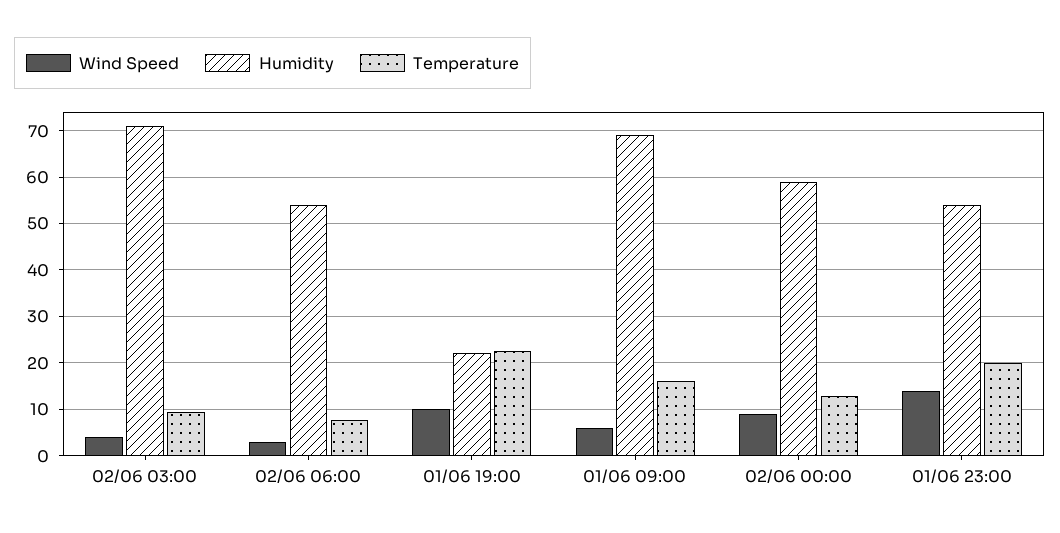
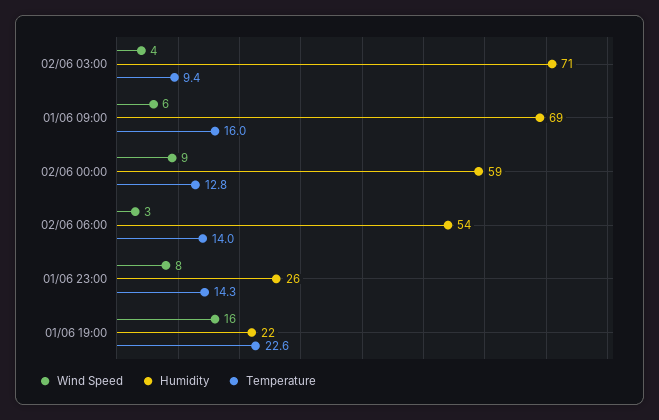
  {
    "Wind Speed": {
      "02/06 03:00": 4,
      "02/06 06:00": 3,
-     "01/06 19:00": 10,
+     "01/06 19:00": 16,
      "01/06 09:00": 6,
      "02/06 00:00": 9,
-     "01/06 23:00": 14
+     "01/06 23:00": 8
    },
    "Humidity": {
      "02/06 03:00": 71,
      "02/06 06:00": 54,
      "01/06 19:00": 22,
      "01/06 09:00": 69,
      "02/06 00:00": 59,
-     "01/06 23:00": 54
+     "01/06 23:00": 26
    },
    "Temperature": {
      "02/06 03:00": 9.4,
-     "02/06 06:00": 8,
+     "02/06 06:00": 14,
      "01/06 19:00": 22.6,
      "01/06 09:00": 16,
      "02/06 00:00": 12.8,
-     "01/06 23:00": 20
+     "01/06 23:00": 14.3
    }
  }

